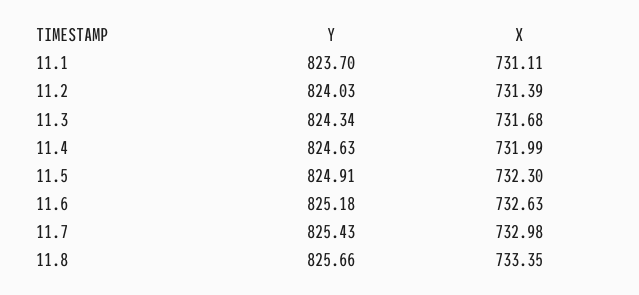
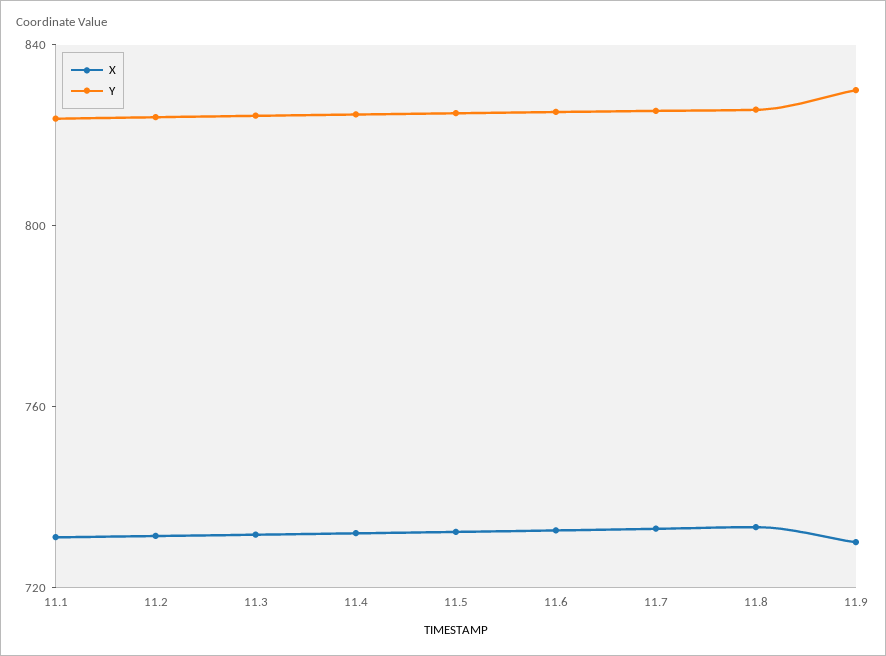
  {
    "Y": {
      "11.1": 823.7,
      "11.2": 824.03,
      "11.3": 824.34,
      "11.4": 824.63,
      "11.5": 824.91,
      "11.6": 825.18,
      "11.7": 825.43,
-     "11.8": 825.66
+     "11.8": 825.66,
+     "11.9": 830
    },
    "X": {
      "11.1": 731.11,
      "11.2": 731.39,
      "11.3": 731.68,
      "11.4": 731.99,
      "11.5": 732.3,
      "11.6": 732.63,
      "11.7": 732.98,
-     "11.8": 733.35
+     "11.8": 733.35,
+     "11.9": 730
    }
  }

